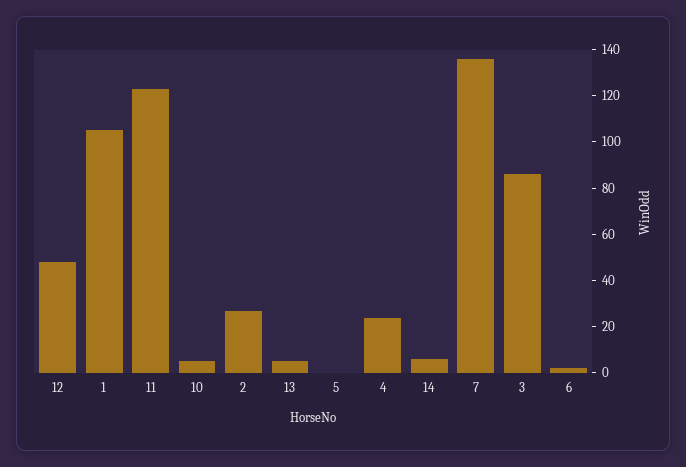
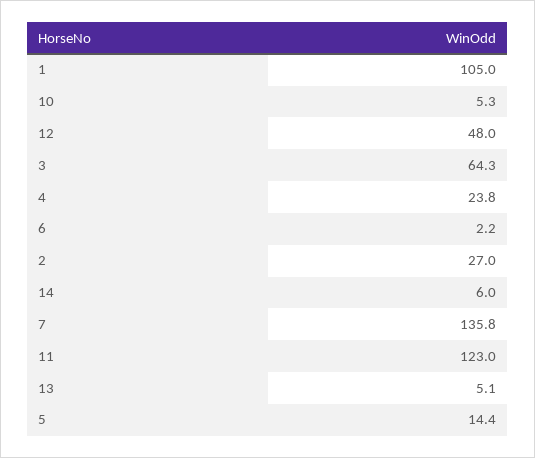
  {
    "12": 48,
    "1": 105,
    "11": 123,
    "10": 5.3,
    "2": 27,
    "13": 5.1,
-   "5": 0,
+   "5": 14.4,
    "4": 23.8,
    "14": 6,
    "7": 135.8,
-   "3": 85,
+   "3": 64.3,
    "6": 2.2
  }

